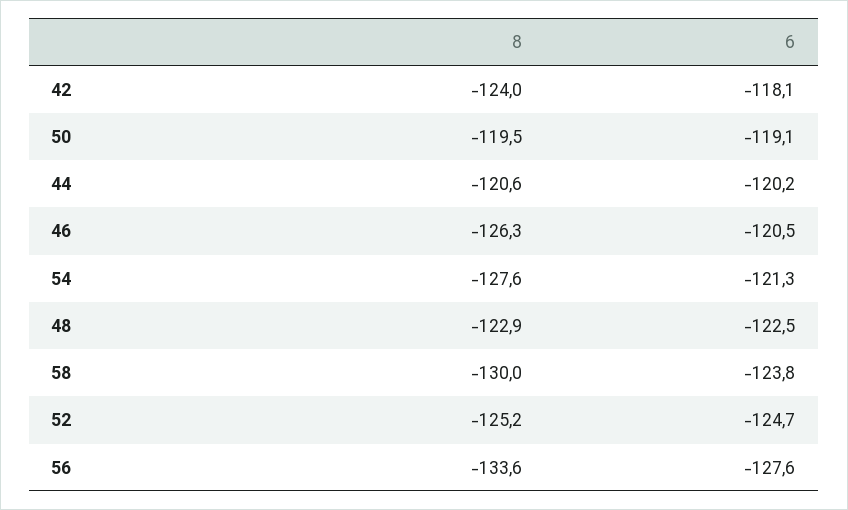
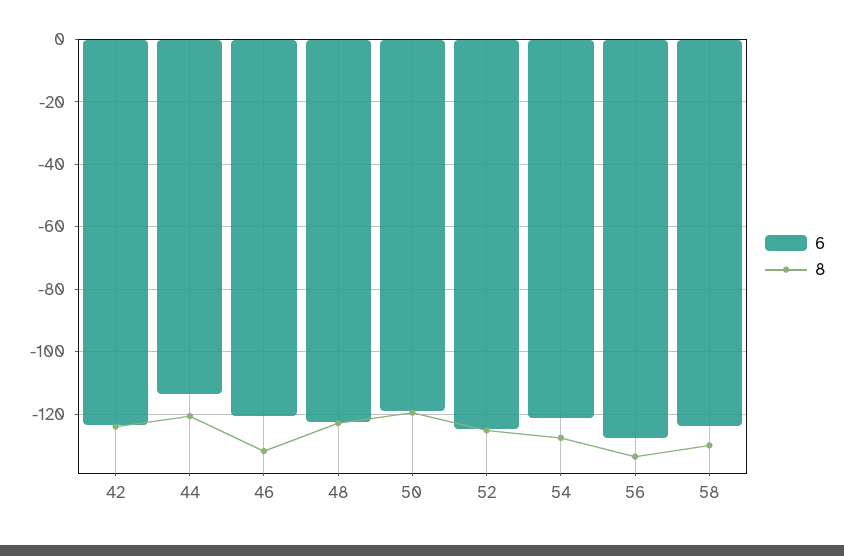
  {
    "8": {
      "42": -124,
      "50": -119.5,
      "44": -120.6,
-     "46": -126.3,
+     "46": -132,
      "54": -127.6,
      "48": -122.9,
      "58": -130,
      "52": -125.2,
      "56": -133.6
    },
    "6": {
-     "42": -118.1,
+     "42": -124,
      "50": -119.1,
-     "44": -120.2,
+     "44": -114,
      "46": -120.5,
      "54": -121.3,
      "48": -122.5,
      "58": -123.8,
      "52": -124.7,
      "56": -127.6
    }
  }

